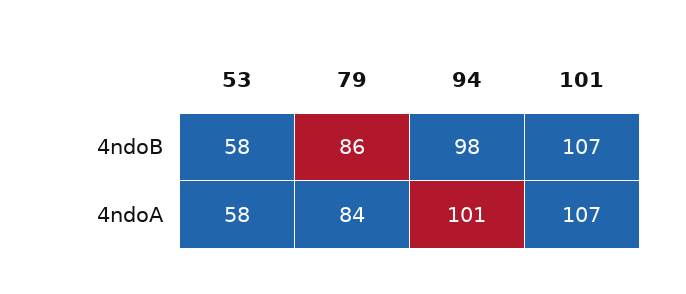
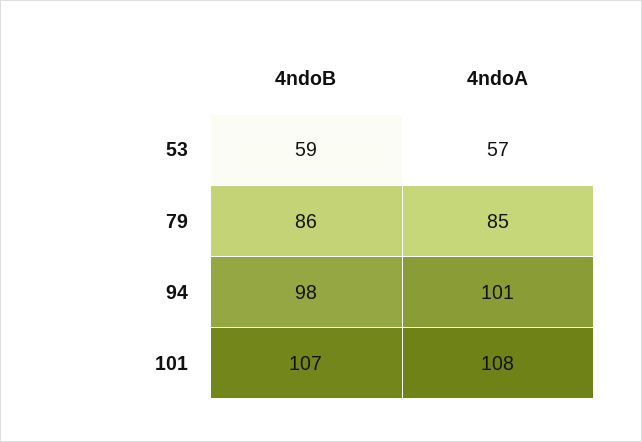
  {
    "53": {
-     "4ndoB": 58,
+     "4ndoB": 59,
-     "4ndoA": 58
+     "4ndoA": 57
    },
    "79": {
      "4ndoB": 86,
-     "4ndoA": 84
+     "4ndoA": 85
    },
    "94": {
      "4ndoB": 98,
      "4ndoA": 101
    },
    "101": {
      "4ndoB": 107,
-     "4ndoA": 107
+     "4ndoA": 108
    }
  }

